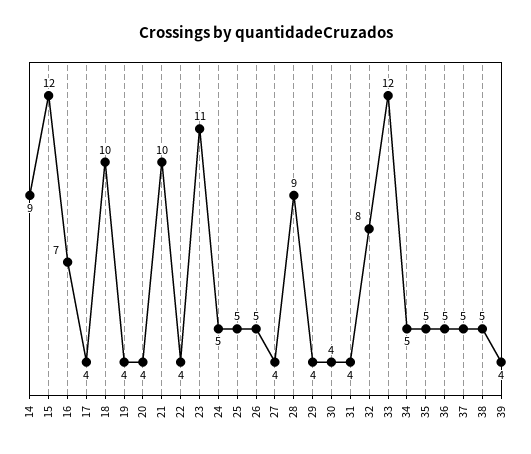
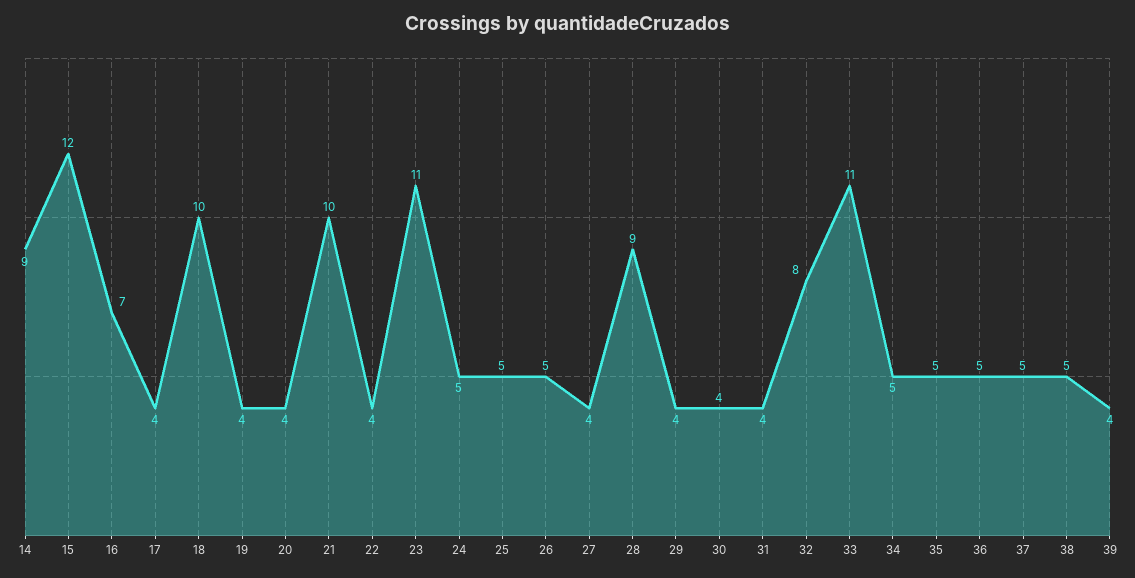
  {
    "14": 9,
    "15": 12,
    "16": 7,
    "17": 4,
    "18": 10,
    "19": 4,
    "20": 4,
    "21": 10,
    "22": 4,
    "23": 11,
    "24": 5,
    "25": 5,
    "26": 5,
    "27": 4,
    "28": 9,
    "29": 4,
    "30": 4,
    "31": 4,
    "32": 8,
-   "33": 12,
+   "33": 11,
    "34": 5,
    "35": 5,
    "36": 5,
    "37": 5,
    "38": 5,
    "39": 4
  }

